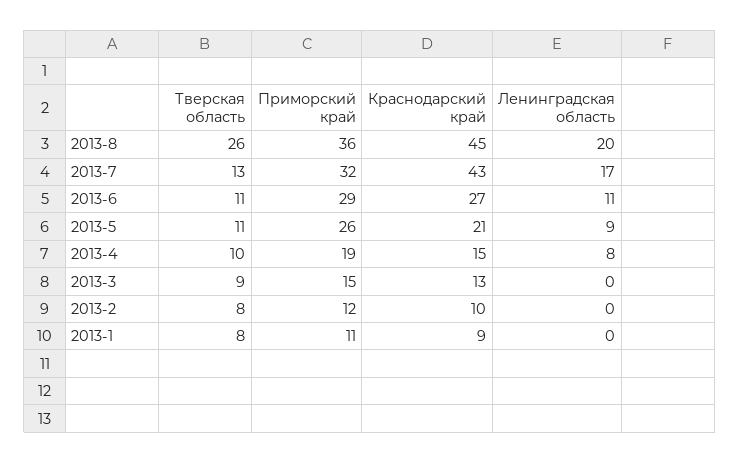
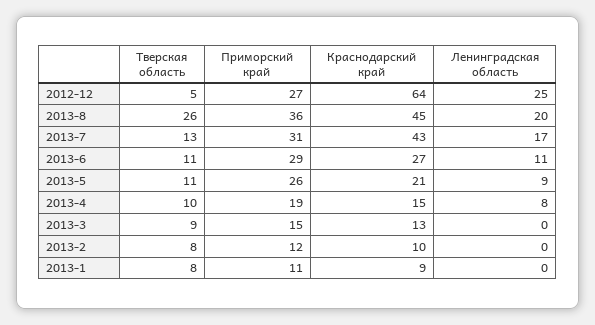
  {
    "Тверская область": {
      "2013-8": 26,
      "2013-7": 13,
      "2013-6": 11,
      "2013-5": 11,
      "2013-4": 10,
      "2013-3": 9,
      "2013-2": 8,
-     "2013-1": 8
+     "2013-1": 8,
+     "2012-12": 5
    },
    "Приморский край": {
      "2013-8": 36,
-     "2013-7": 32,
+     "2013-7": 31,
      "2013-6": 29,
      "2013-5": 26,
      "2013-4": 19,
      "2013-3": 15,
      "2013-2": 12,
-     "2013-1": 11
+     "2013-1": 11,
+     "2012-12": 27
    },
    "Краснодарский край": {
      "2013-8": 45,
      "2013-7": 43,
      "2013-6": 27,
      "2013-5": 21,
      "2013-4": 15,
      "2013-3": 13,
      "2013-2": 10,
-     "2013-1": 9
+     "2013-1": 9,
+     "2012-12": 64
    },
    "Ленинградская область": {
      "2013-8": 20,
      "2013-7": 17,
      "2013-6": 11,
      "2013-5": 9,
      "2013-4": 8,
      "2013-3": 0,
      "2013-2": 0,
-     "2013-1": 0
+     "2013-1": 0,
+     "2012-12": 25
    }
  }

